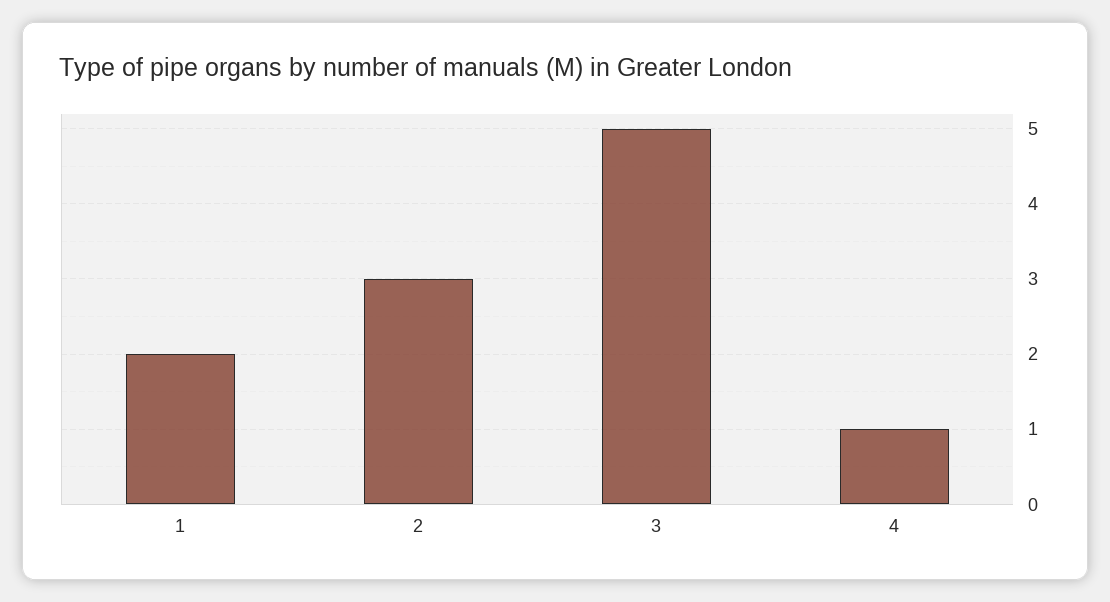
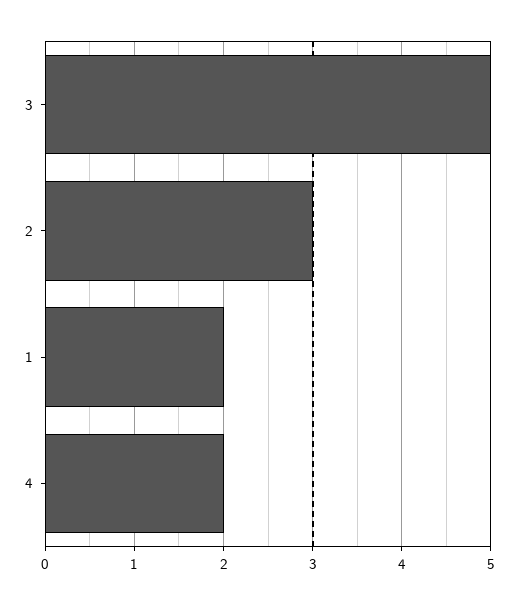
  {
    "1": 2,
    "2": 3,
    "3": 5,
-   "4": 1
+   "4": 2
  }

